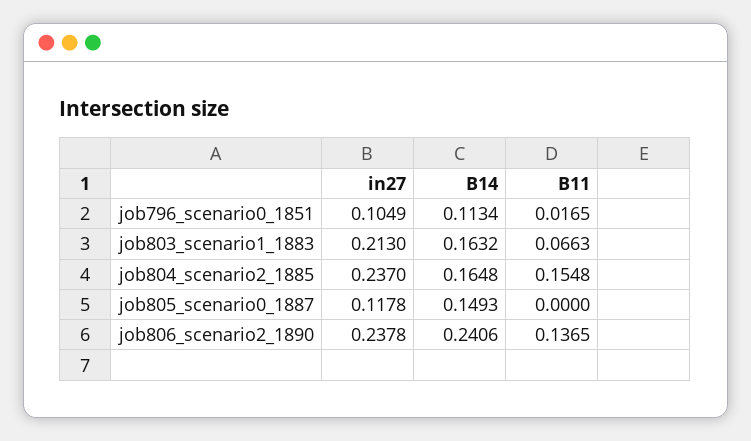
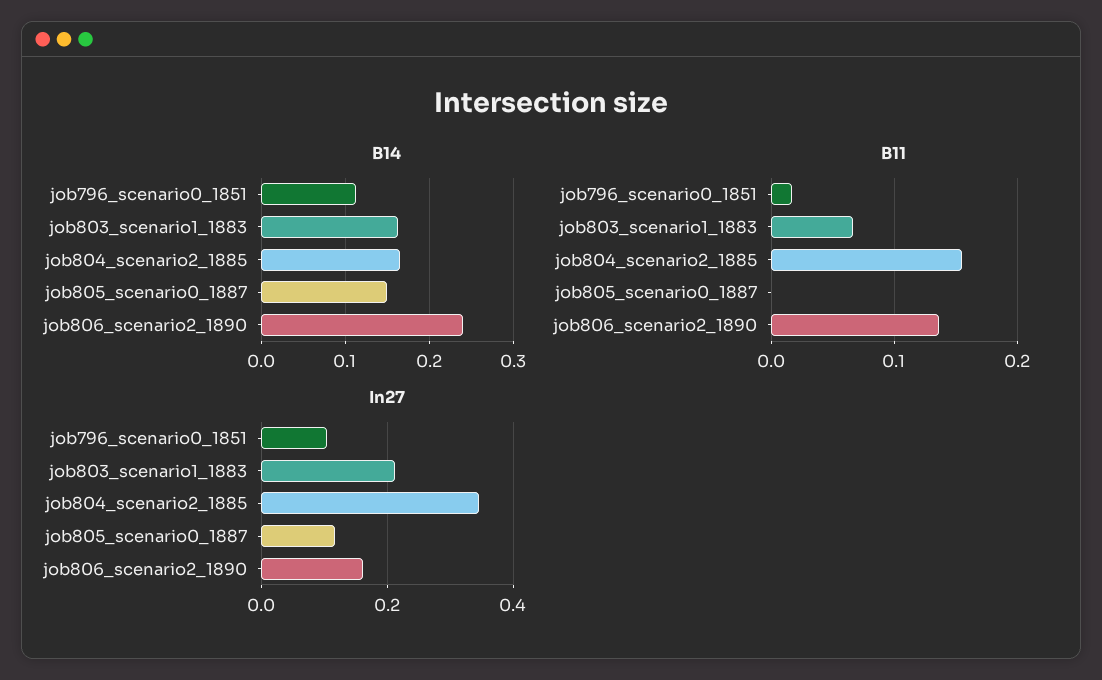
  {
    "in27": {
      "job796_scenario0_1851": 0.1049,
      "job803_scenario1_1883": 0.213,
-     "job804_scenario2_1885": 0.237,
+     "job804_scenario2_1885": 0.34,
      "job805_scenario0_1887": 0.1178,
-     "job806_scenario2_1890": 0.2378
+     "job806_scenario2_1890": 0.16
    },
    "B14": {
      "job796_scenario0_1851": 0.1134,
      "job803_scenario1_1883": 0.1632,
      "job804_scenario2_1885": 0.1648,
      "job805_scenario0_1887": 0.1493,
      "job806_scenario2_1890": 0.2406
    },
    "B11": {
      "job796_scenario0_1851": 0.0165,
      "job803_scenario1_1883": 0.0663,
      "job804_scenario2_1885": 0.1548,
      "job805_scenario0_1887": 0,
      "job806_scenario2_1890": 0.1365
    }
  }

